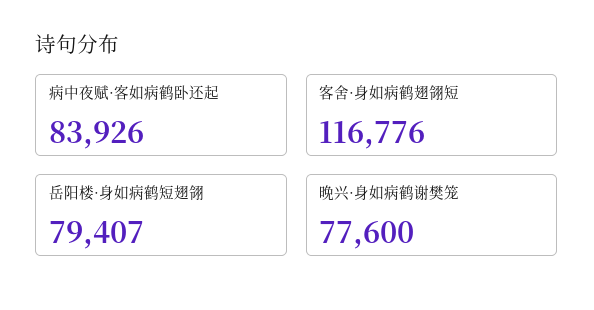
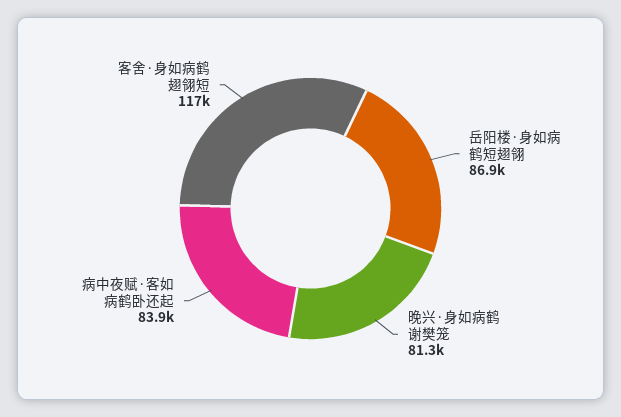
  {
    "病中夜赋·客如病鹤卧还起": 83926,
    "客舍·身如病鹤翅翎短": 116776,
-   "岳阳楼·身如病鹤短翅翎": 79407,
+   "岳阳楼·身如病鹤短翅翎": 86900,
-   "晚兴·身如病鹤谢樊笼": 77600
+   "晚兴·身如病鹤谢樊笼": 81300
  }

